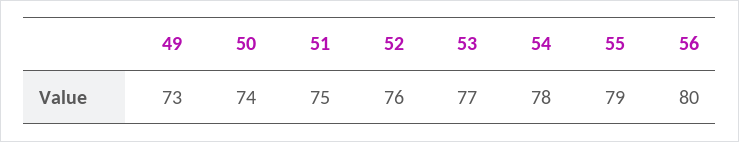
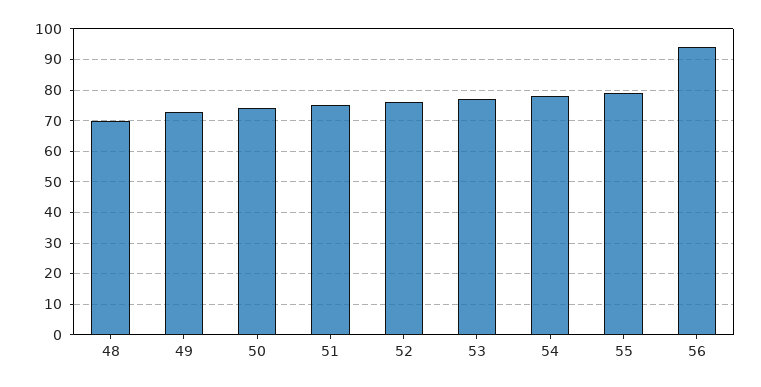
  {
    "49": 73,
    "50": 74,
    "51": 75,
    "52": 76,
    "53": 77,
    "54": 78,
    "55": 79,
-   "56": 80
+   "56": 95,
+   "48": 70
  }

